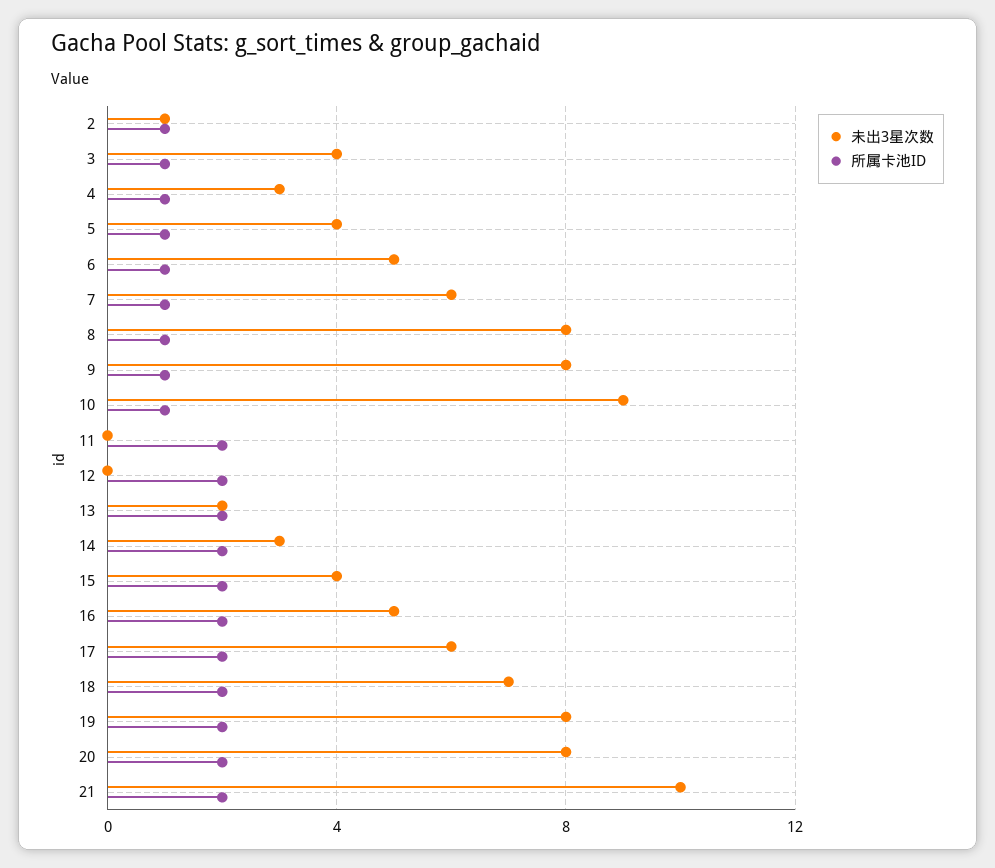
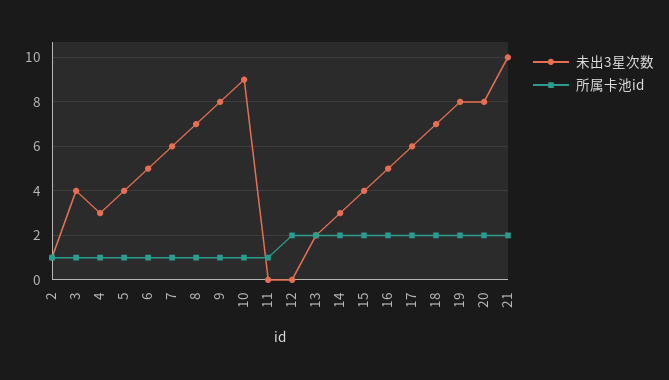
  {
    "未出3星次数": {
      "2": 1,
      "3": 4,
      "4": 3,
      "5": 4,
      "6": 5,
      "7": 6,
-     "8": 8,
+     "8": 7,
      "9": 8,
      "10": 9,
      "11": 0,
      "12": 0,
      "13": 2,
      "14": 3,
      "15": 4,
      "16": 5,
      "17": 6,
      "18": 7,
      "19": 8,
      "20": 8,
      "21": 10
    },
    "所属卡池ID": {
      "2": 1,
      "3": 1,
      "4": 1,
      "5": 1,
      "6": 1,
      "7": 1,
      "8": 1,
      "9": 1,
      "10": 1,
-     "11": 2,
+     "11": 1,
      "12": 2,
      "13": 2,
      "14": 2,
      "15": 2,
      "16": 2,
      "17": 2,
      "18": 2,
      "19": 2,
      "20": 2,
      "21": 2
    }
  }

